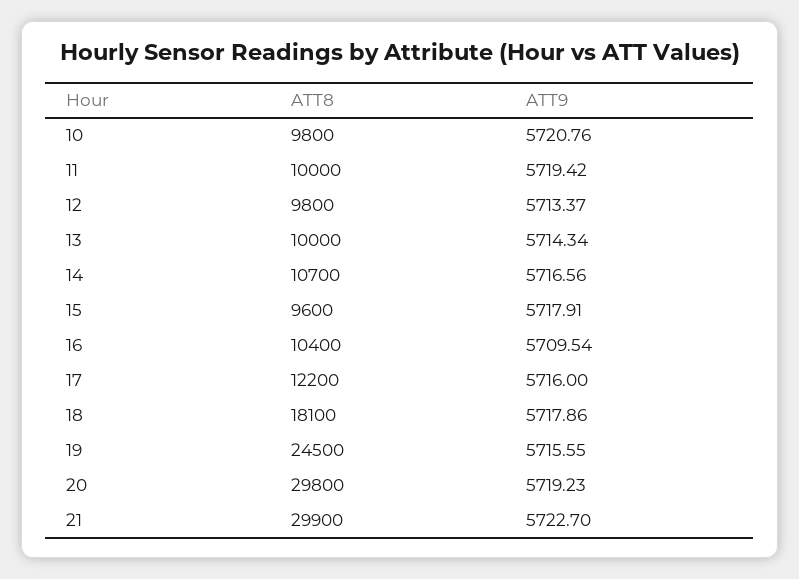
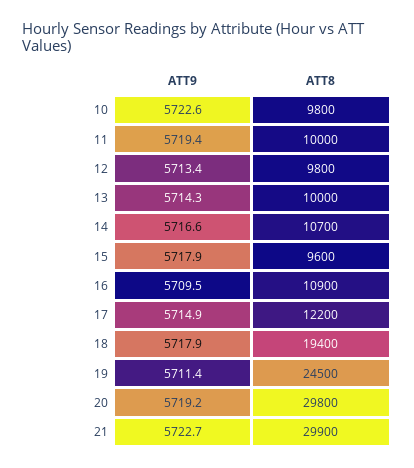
  {
    "ATT8": {
      "10": 9800,
      "11": 10000,
      "12": 9800,
      "13": 10000,
      "14": 10700,
      "15": 9600,
-     "16": 10400,
+     "16": 10900,
      "17": 12200,
-     "18": 18100,
+     "18": 19400,
      "19": 24500,
      "20": 29800,
      "21": 29900
    },
    "ATT9": {
-     "10": 5720.76,
+     "10": 5722.6,
      "11": 5719.42,
      "12": 5713.37,
      "13": 5714.34,
      "14": 5716.56,
      "15": 5717.91,
      "16": 5709.54,
-     "17": 5716,
+     "17": 5714.9,
      "18": 5717.86,
-     "19": 5715.55,
+     "19": 5711.4,
      "20": 5719.23,
      "21": 5722.7
    }
  }

